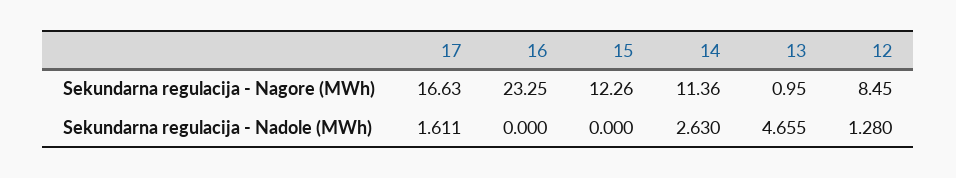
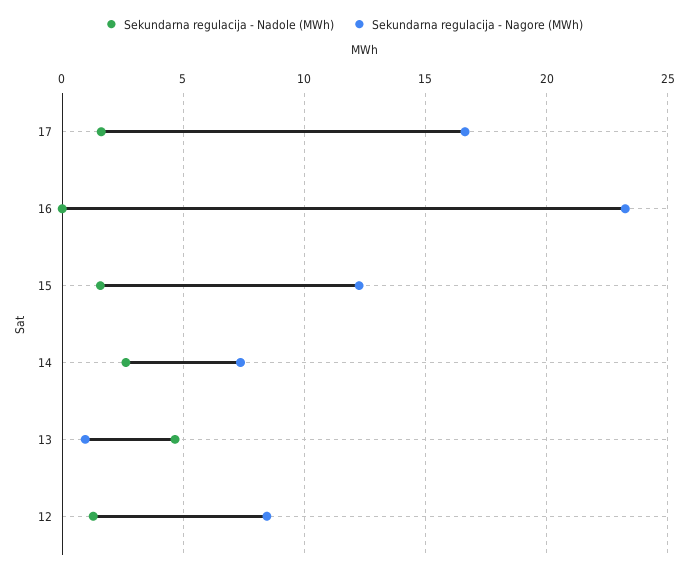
  {
    "Sekundarna regulacija - Nagore (MWh)": {
      "17": 16.63,
      "16": 23.25,
      "15": 12.26,
-     "14": 11.36,
+     "14": 7.5,
      "13": 0.95,
      "12": 8.45
    },
    "Sekundarna regulacija - Nadole (MWh)": {
      "17": 1.611,
      "16": 0,
-     "15": 0,
+     "15": 1.5,
      "14": 2.63,
      "13": 4.655,
      "12": 1.28
    }
  }

